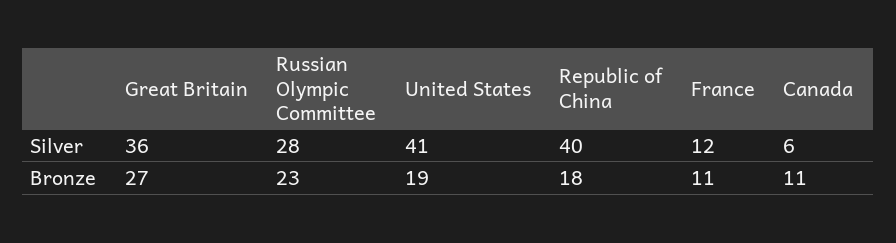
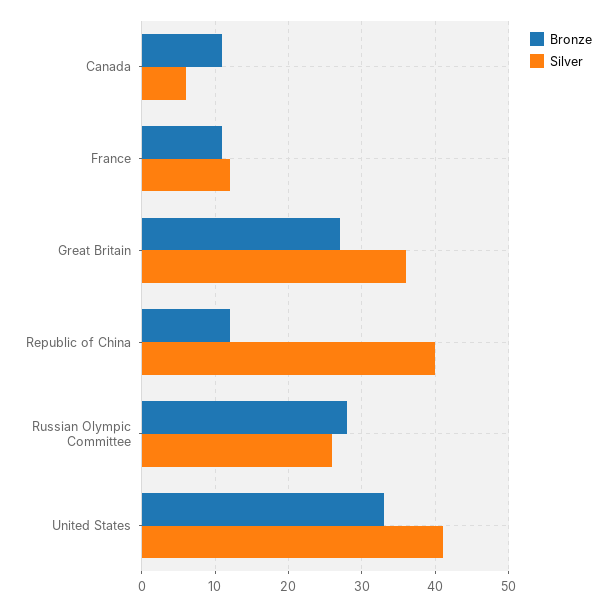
  {
    "Silver": {
      "Great Britain": 36,
-     "Russian Olympic Committee": 28,
+     "Russian Olympic Committee": 26,
      "United States": 41,
      "Republic of China": 40,
      "France": 12,
      "Canada": 6
    },
    "Bronze": {
      "Great Britain": 27,
-     "Russian Olympic Committee": 23,
+     "Russian Olympic Committee": 28,
-     "United States": 19,
+     "United States": 33,
-     "Republic of China": 18,
+     "Republic of China": 12,
      "France": 11,
      "Canada": 11
    }
  }

